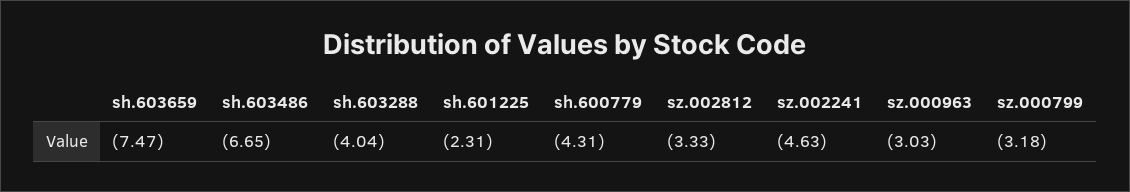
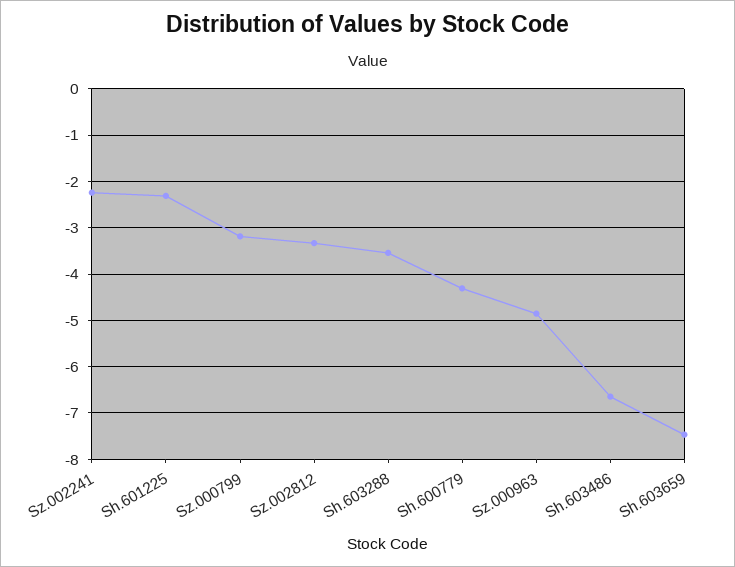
  {
    "sh.603659": -7.47,
    "sh.603486": -6.65,
-   "sh.603288": -4.04,
+   "sh.603288": -3.6,
    "sh.601225": -2.31,
    "sh.600779": -4.31,
    "sz.002812": -3.33,
-   "sz.002241": -4.63,
+   "sz.002241": -2.2,
-   "sz.000963": -3.03,
+   "sz.000963": -4.8,
    "sz.000799": -3.18
  }

